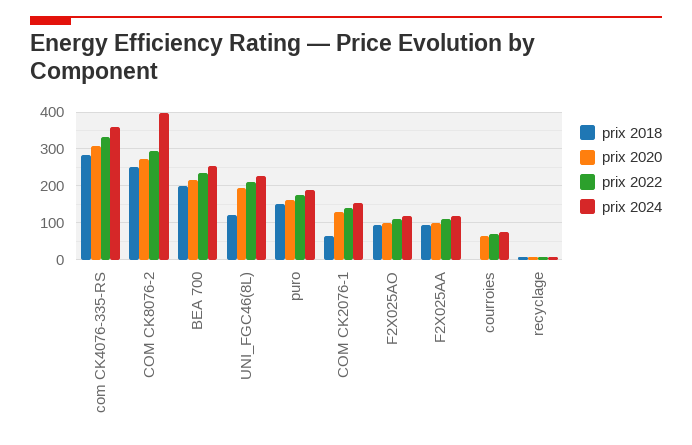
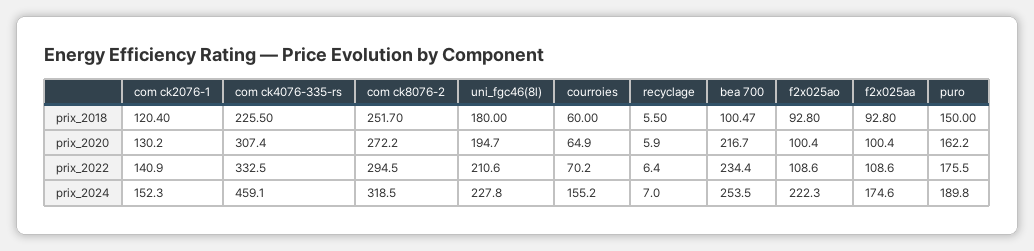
  {
    "prix 2018": {
-     "com CK4076-335-RS": 280,
+     "com CK4076-335-RS": 225.5,
      "COM CK8076-2": 251.7,
-     "BEA 700": 200,
+     "BEA 700": 100.47,
-     "UNI_FGC46(8L)": 120,
+     "UNI_FGC46(8L)": 180,
      "puro": 150,
-     "COM CK2076-1": 60,
+     "COM CK2076-1": 120.4,
      "F2X025AO": 92.8,
      "F2X025AA": 92.8,
-     "courroies": 0,
+     "courroies": 60,
      "recyclage": 5.5
    },
    "prix 2020": {
      "com CK4076-335-RS": 307.4,
      "COM CK8076-2": 272.2,
      "BEA 700": 216.7,
      "UNI_FGC46(8L)": 194.7,
      "puro": 162.2,
      "COM CK2076-1": 130.2,
      "F2X025AO": 100.4,
      "F2X025AA": 100.4,
      "courroies": 64.9,
      "recyclage": 5.9
    },
    "prix 2022": {
      "com CK4076-335-RS": 332.5,
      "COM CK8076-2": 294.5,
      "BEA 700": 234.4,
      "UNI_FGC46(8L)": 210.6,
      "puro": 175.5,
      "COM CK2076-1": 140.9,
      "F2X025AO": 108.6,
      "F2X025AA": 108.6,
      "courroies": 70.2,
      "recyclage": 6.4
    },
    "prix 2024": {
-     "com CK4076-335-RS": 360,
+     "com CK4076-335-RS": 459.1,
-     "COM CK8076-2": 400,
+     "COM CK8076-2": 318.5,
      "BEA 700": 253.5,
      "UNI_FGC46(8L)": 227.8,
      "puro": 189.8,
      "COM CK2076-1": 152.3,
-     "F2X025AO": 120,
+     "F2X025AO": 222.3,
-     "F2X025AA": 120,
+     "F2X025AA": 174.6,
-     "courroies": 80,
+     "courroies": 155.2,
      "recyclage": 7
    }
  }

